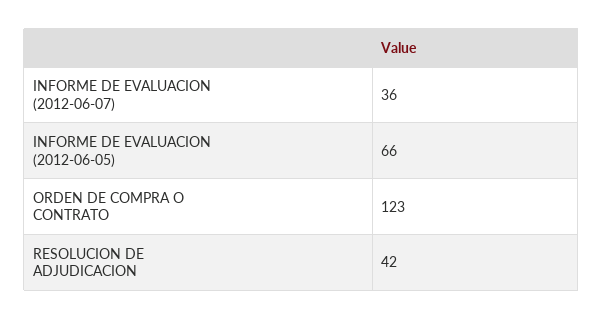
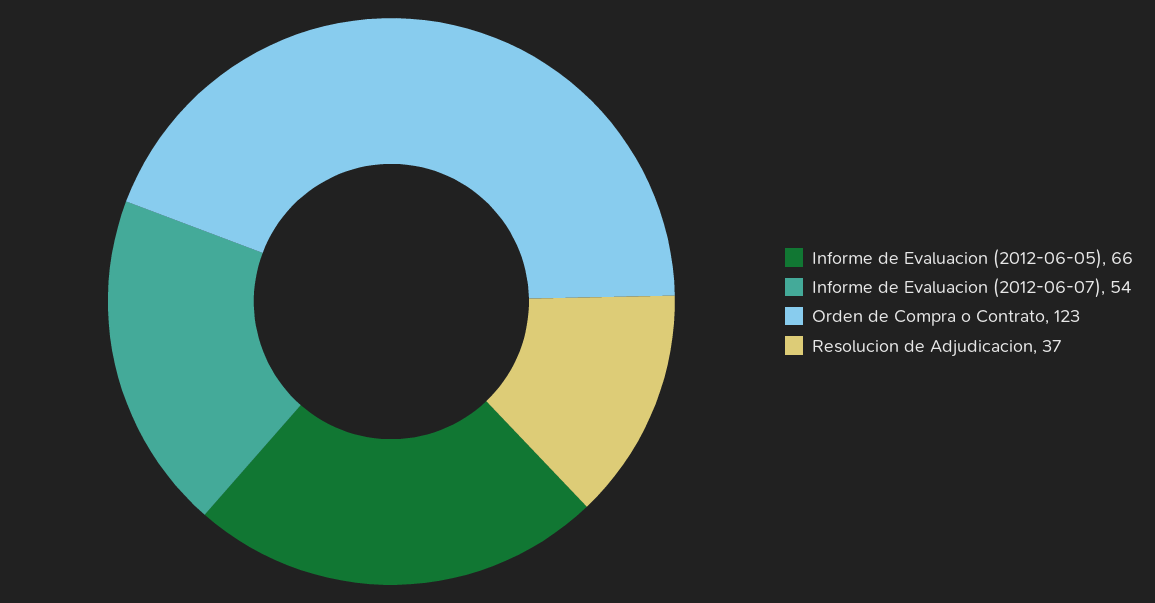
  {
-   "INFORME DE EVALUACION (2012-06-07)": 36,
+   "INFORME DE EVALUACION (2012-06-07)": 54,
    "INFORME DE EVALUACION (2012-06-05)": 66,
    "ORDEN DE COMPRA O CONTRATO": 123,
-   "RESOLUCION DE ADJUDICACION": 42
+   "RESOLUCION DE ADJUDICACION": 37
  }

